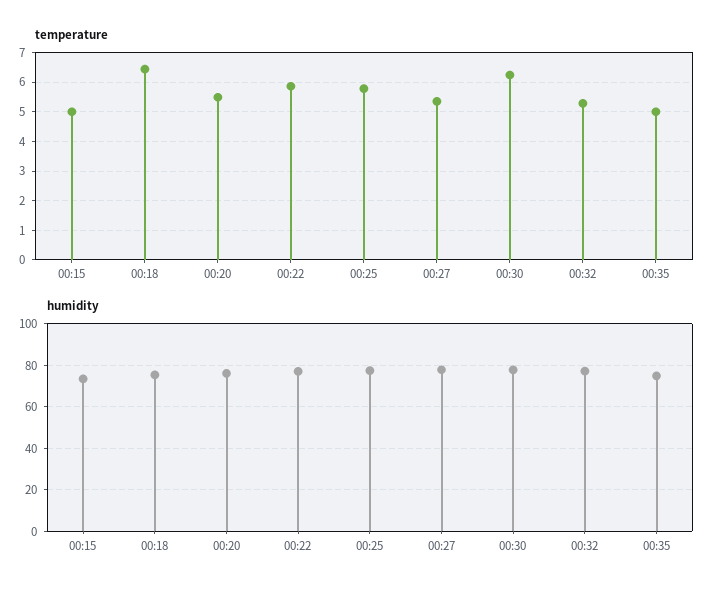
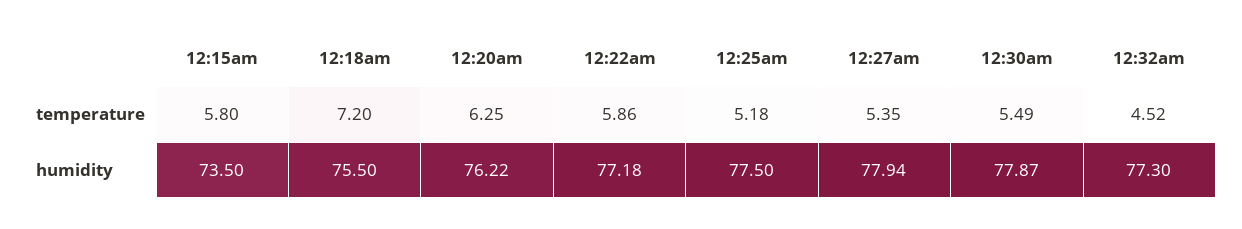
  {
    "temperature": {
-     "00:15": 5,
+     "00:15": 5.8,
-     "00:18": 6.5,
+     "00:18": 7.2,
-     "00:20": 5.5,
+     "00:20": 6.25,
      "00:22": 5.86,
-     "00:25": 5.75,
+     "00:25": 5.18,
      "00:27": 5.35,
-     "00:30": 6.25,
+     "00:30": 5.49,
-     "00:32": 5.25,
+     "00:32": 4.52
-     "00:35": 5
    },
    "humidity": {
      "00:15": 73.5,
      "00:18": 75.5,
      "00:20": 76.22,
      "00:22": 77.18,
      "00:25": 77.5,
      "00:27": 77.94,
      "00:30": 77.87,
-     "00:32": 77.3,
+     "00:32": 77.3
-     "00:35": 75
    }
  }

